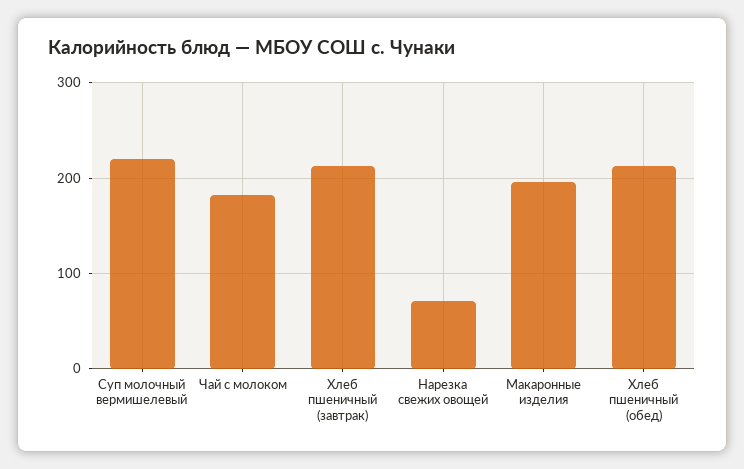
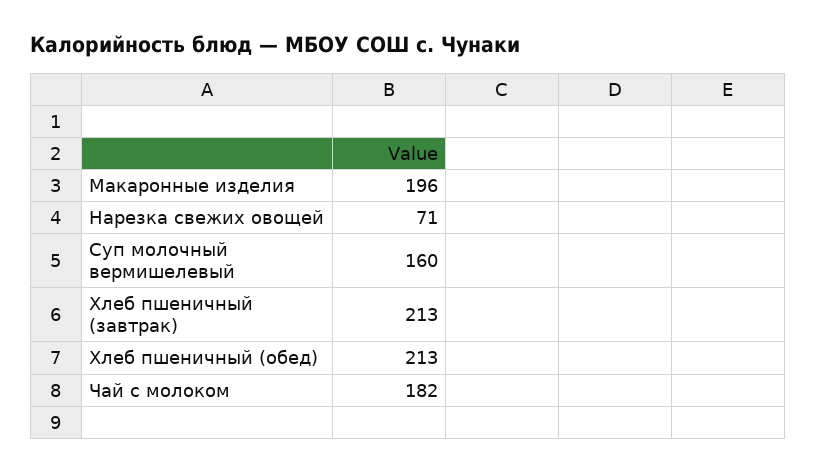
  {
-   "Суп молочный вермишелевый": 220,
+   "Суп молочный вермишелевый": 160,
    "Чай с молоком": 182,
    "Хлеб пшеничный (завтрак)": 213,
    "Нарезка свежих овощей": 71,
    "Макаронные изделия": 196,
    "Хлеб пшеничный (обед)": 213
  }

